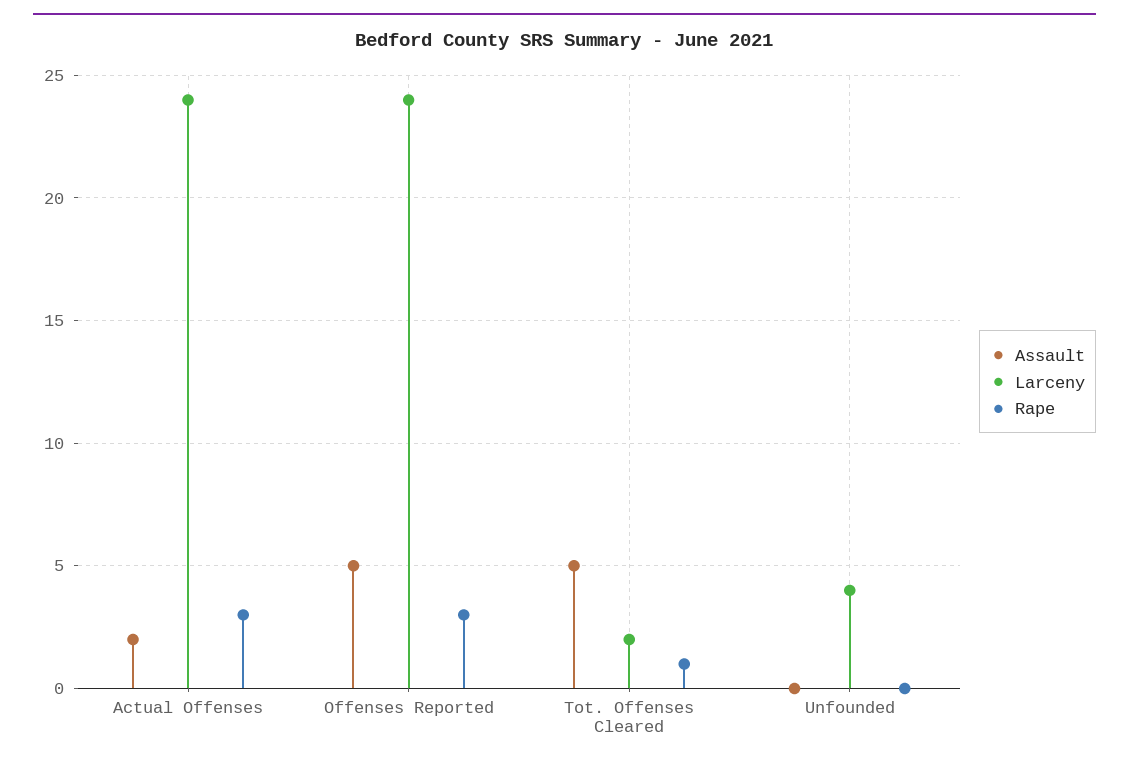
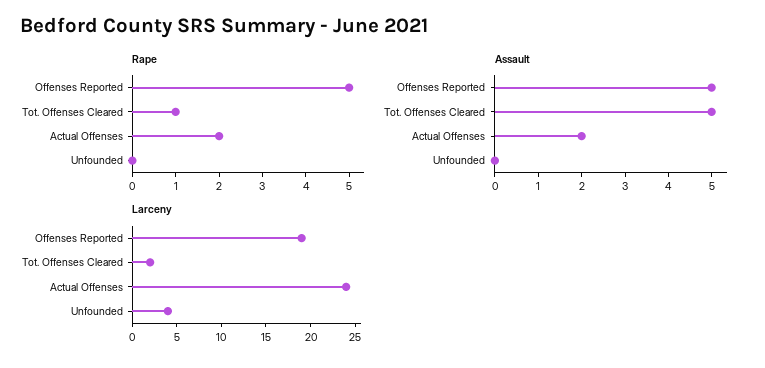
  {
    "Assault": {
      "Actual Offenses": 2,
      "Offenses Reported": 5,
      "Tot. Offenses Cleared": 5,
      "Unfounded": 0
    },
    "Larceny": {
      "Actual Offenses": 24,
-     "Offenses Reported": 24,
+     "Offenses Reported": 19,
      "Tot. Offenses Cleared": 2,
      "Unfounded": 4
    },
    "Rape": {
-     "Actual Offenses": 3,
+     "Actual Offenses": 2,
-     "Offenses Reported": 3,
+     "Offenses Reported": 5,
      "Tot. Offenses Cleared": 1,
      "Unfounded": 0
    }
  }

